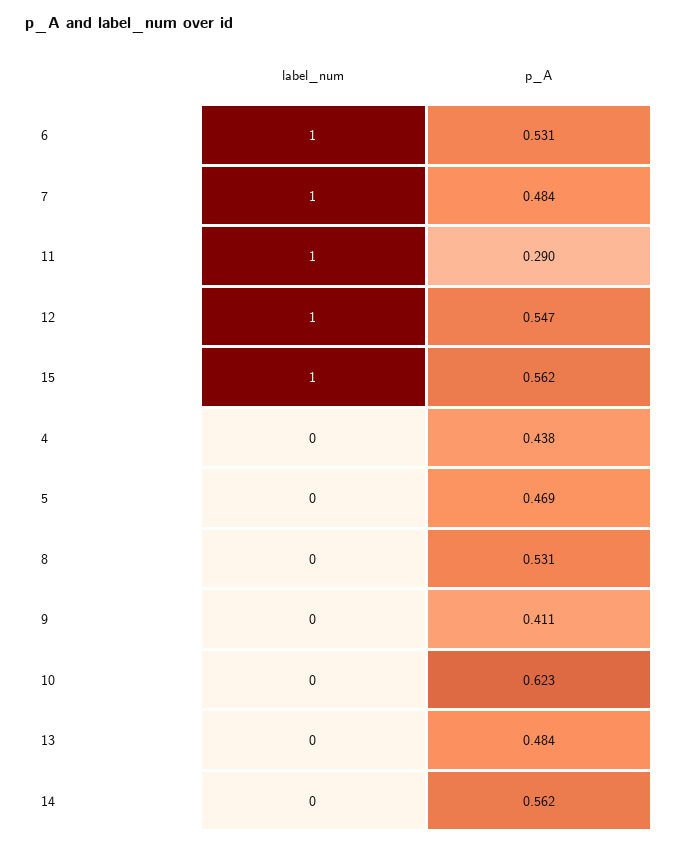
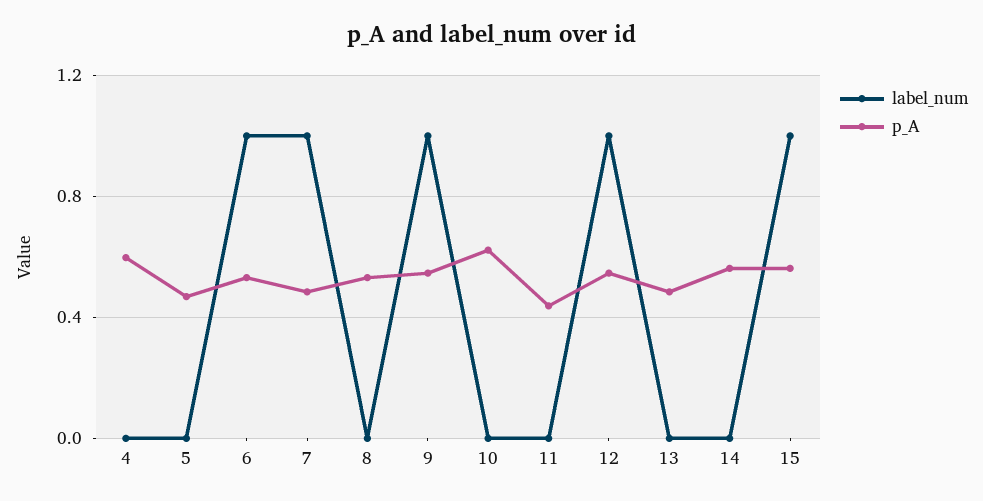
  {
    "label_num": {
      "6": 1,
      "7": 1,
-     "11": 1,
+     "11": 0,
      "12": 1,
      "15": 1,
      "4": 0,
      "5": 0,
      "8": 0,
-     "9": 0,
+     "9": 1,
      "10": 0,
      "13": 0,
      "14": 0
    },
    "p_A": {
      "6": 0.531,
      "7": 0.484,
-     "11": 0.29,
+     "11": 0.45,
      "12": 0.547,
      "15": 0.562,
-     "4": 0.438,
+     "4": 0.6,
      "5": 0.469,
      "8": 0.531,
-     "9": 0.411,
+     "9": 0.55,
      "10": 0.623,
      "13": 0.484,
      "14": 0.562
    }
  }

